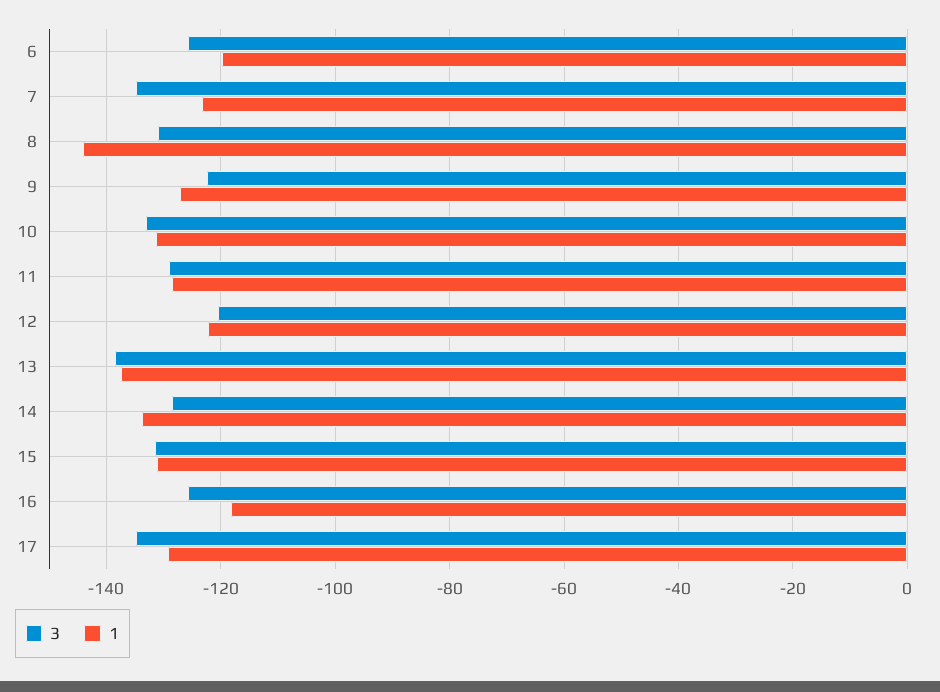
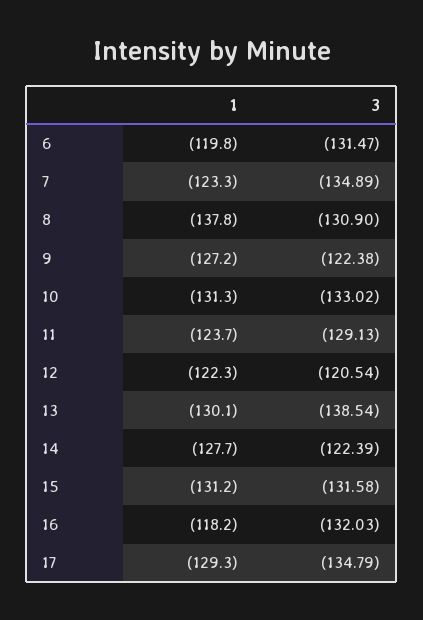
  {
    "3": {
-     "6": -126,
+     "6": -131.47,
      "7": -134.89,
      "8": -130.9,
      "9": -122.38,
      "10": -133.02,
      "11": -129.13,
      "12": -120.54,
      "13": -138.54,
-     "14": -128,
+     "14": -122.39,
      "15": -131.58,
-     "16": -126,
+     "16": -132.03,
      "17": -134.79
    },
    "1": {
      "6": -119.8,
      "7": -123.3,
-     "8": -144,
+     "8": -137.8,
      "9": -127.2,
      "10": -131.3,
-     "11": -128,
+     "11": -123.7,
      "12": -122.3,
-     "13": -138,
+     "13": -130.1,
-     "14": -134,
+     "14": -127.7,
      "15": -131.2,
      "16": -118.2,
      "17": -129.3
    }
  }

